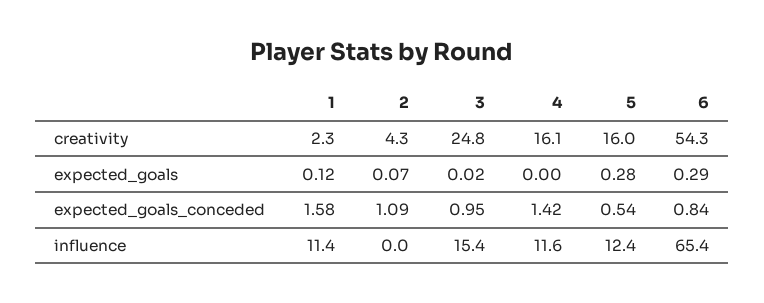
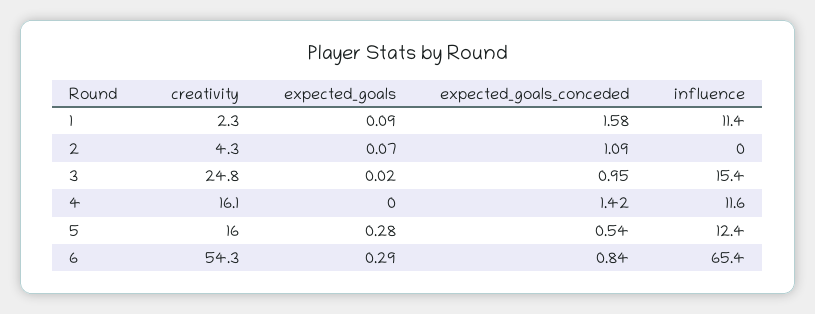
  {
    "1": {
      "creativity": 2.3,
-     "expected_goals": 0.12,
+     "expected_goals": 0.09,
      "expected_goals_conceded": 1.58,
      "influence": 11.4
    },
    "2": {
      "creativity": 4.3,
      "expected_goals": 0.07,
      "expected_goals_conceded": 1.09,
      "influence": 0
    },
    "3": {
      "creativity": 24.8,
      "expected_goals": 0.02,
      "expected_goals_conceded": 0.95,
      "influence": 15.4
    },
    "4": {
      "creativity": 16.1,
      "expected_goals": 0,
      "expected_goals_conceded": 1.42,
      "influence": 11.6
    },
    "5": {
      "creativity": 16,
      "expected_goals": 0.28,
      "expected_goals_conceded": 0.54,
      "influence": 12.4
    },
    "6": {
      "creativity": 54.3,
      "expected_goals": 0.29,
      "expected_goals_conceded": 0.84,
      "influence": 65.4
    }
  }

